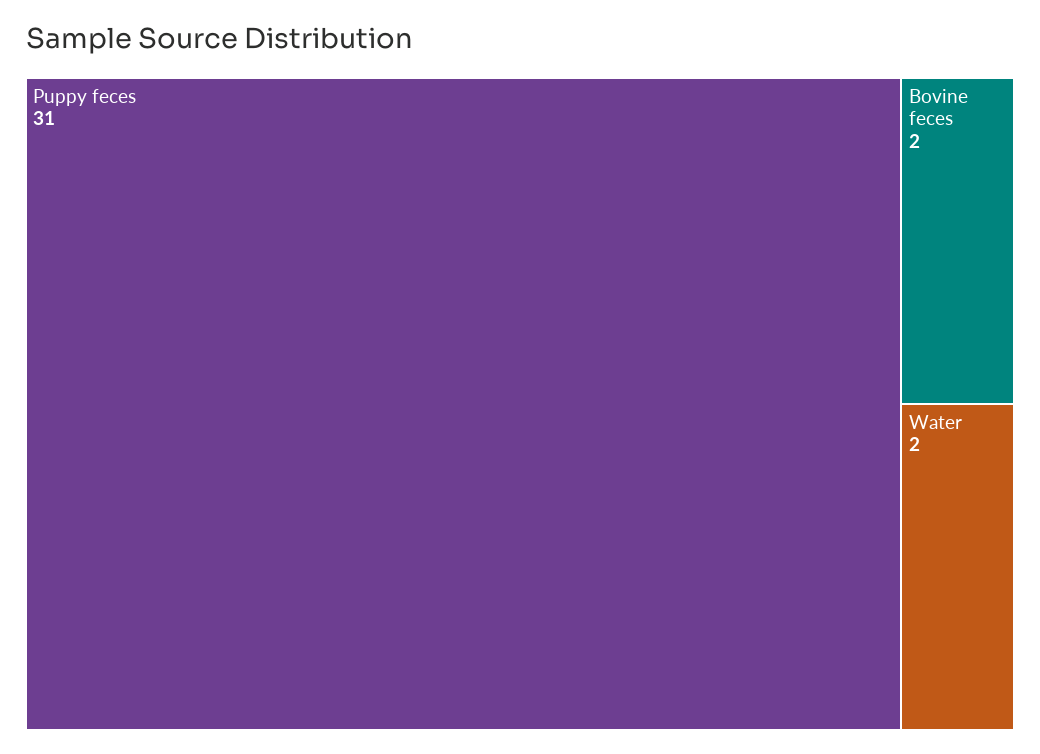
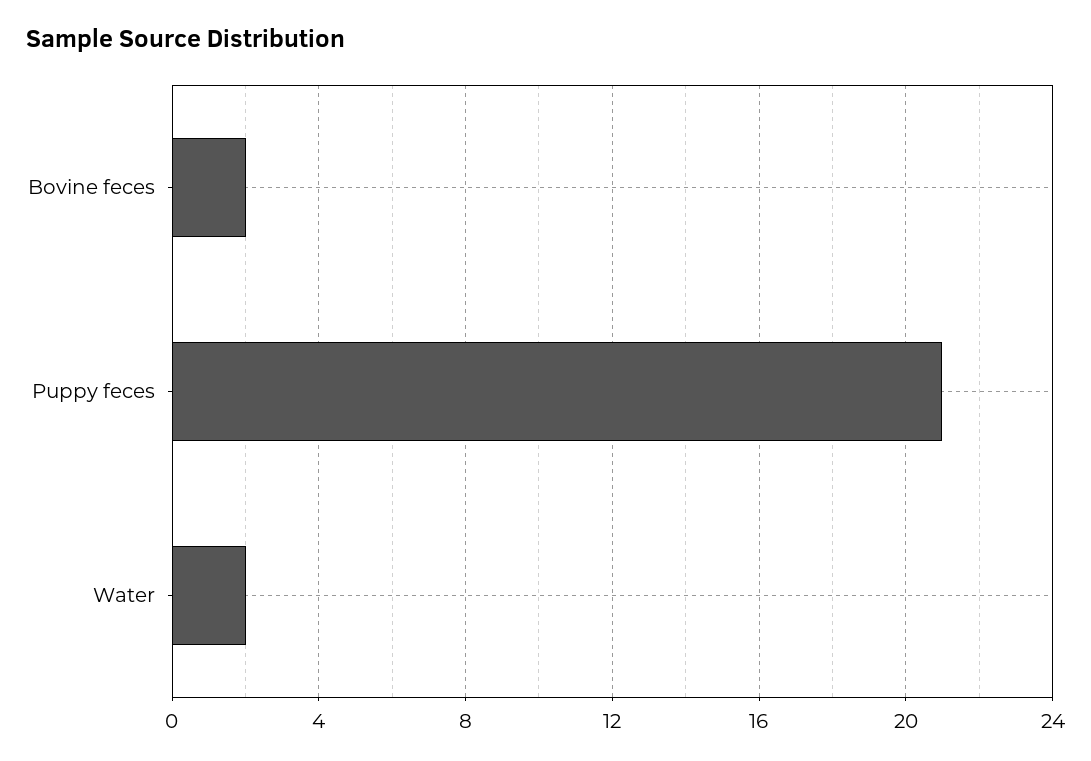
  {
-   "Puppy feces": 31,
+   "Puppy feces": 21,
    "Bovine feces": 2,
    "Water": 2
  }

